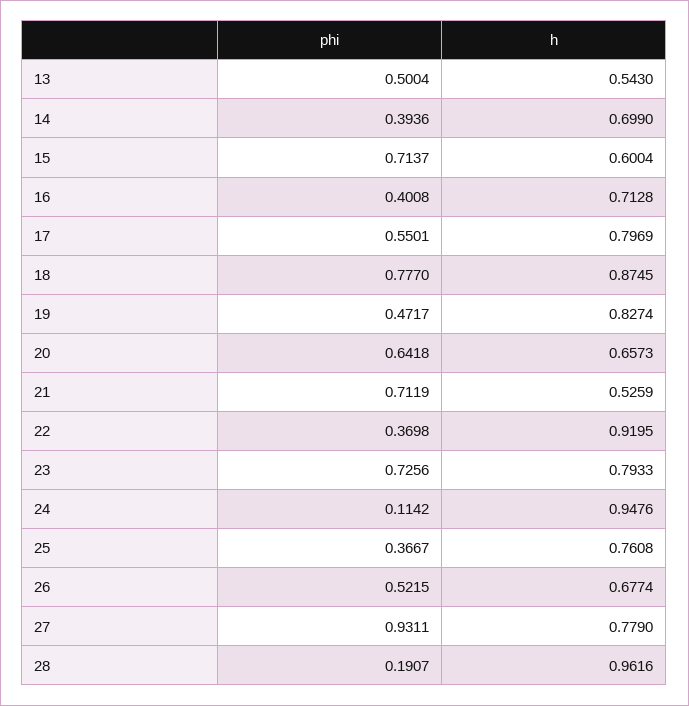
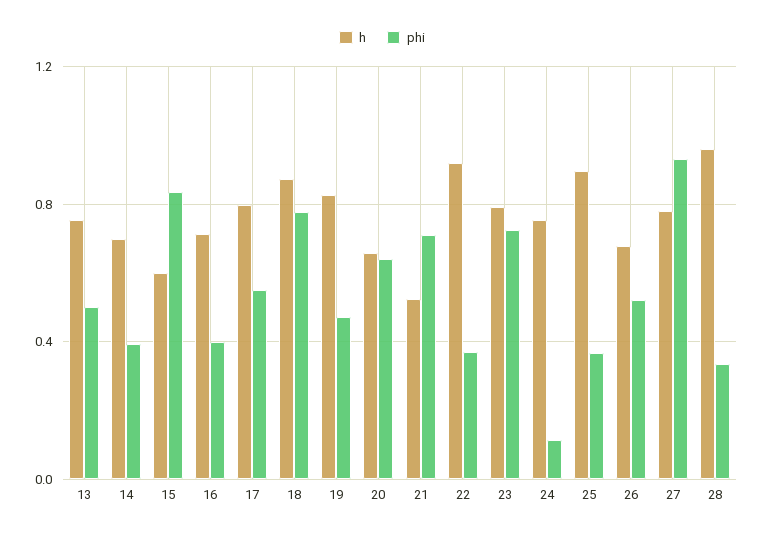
  {
    "phi": {
      "13": 0.5004,
      "14": 0.3936,
-     "15": 0.7137,
+     "15": 0.85,
      "16": 0.4008,
      "17": 0.5501,
      "18": 0.777,
      "19": 0.4717,
      "20": 0.6418,
      "21": 0.7119,
      "22": 0.3698,
      "23": 0.7256,
      "24": 0.1142,
      "25": 0.3667,
      "26": 0.5215,
      "27": 0.9311,
-     "28": 0.1907
+     "28": 0.35
    },
    "h": {
-     "13": 0.543,
+     "13": 0.75,
      "14": 0.699,
      "15": 0.6004,
      "16": 0.7128,
      "17": 0.7969,
      "18": 0.8745,
      "19": 0.8274,
      "20": 0.6573,
      "21": 0.5259,
      "22": 0.9195,
      "23": 0.7933,
-     "24": 0.9476,
+     "24": 0.75,
-     "25": 0.7608,
+     "25": 0.9,
      "26": 0.6774,
      "27": 0.779,
      "28": 0.9616
    }
  }

